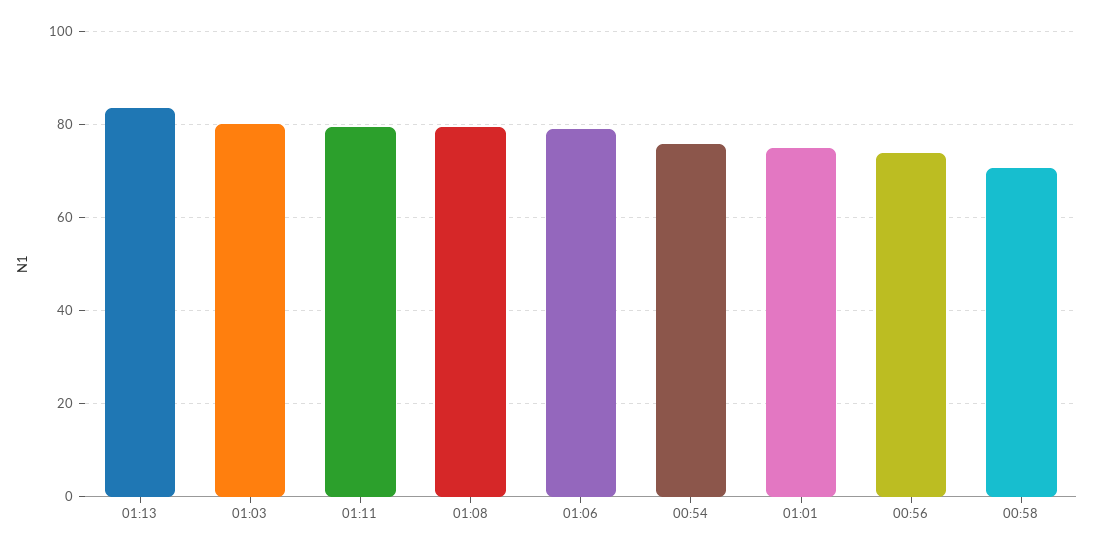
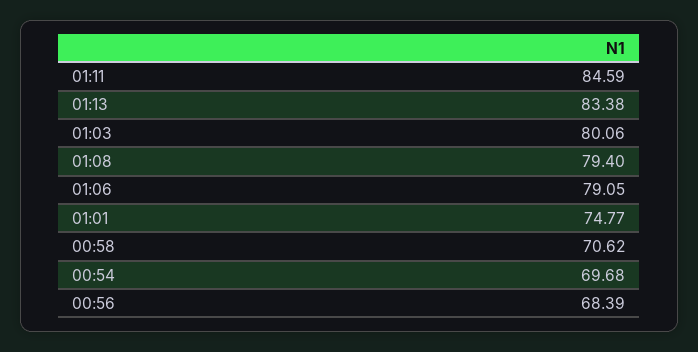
  {
    "01:13": 83.38,
    "01:03": 80.06,
-   "01:11": 80,
+   "01:11": 84.59,
    "01:08": 79.4,
    "01:06": 79.05,
-   "00:54": 76,
+   "00:54": 69.68,
    "01:01": 74.77,
-   "00:56": 74,
+   "00:56": 68.39,
    "00:58": 70.62
  }

